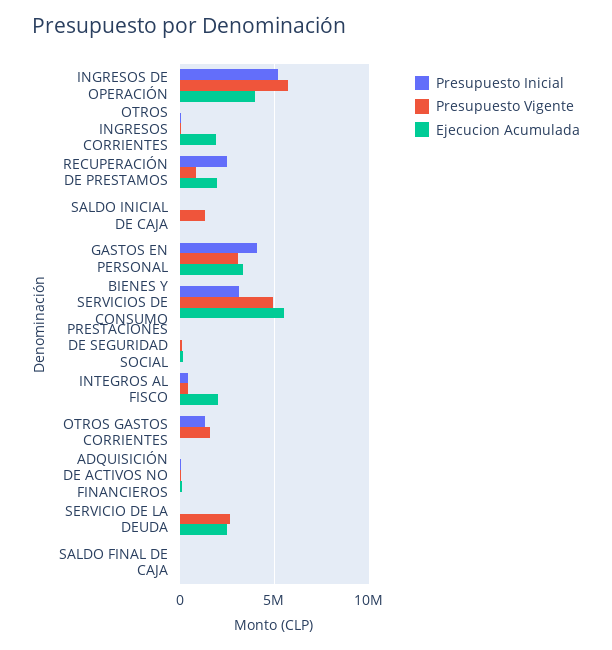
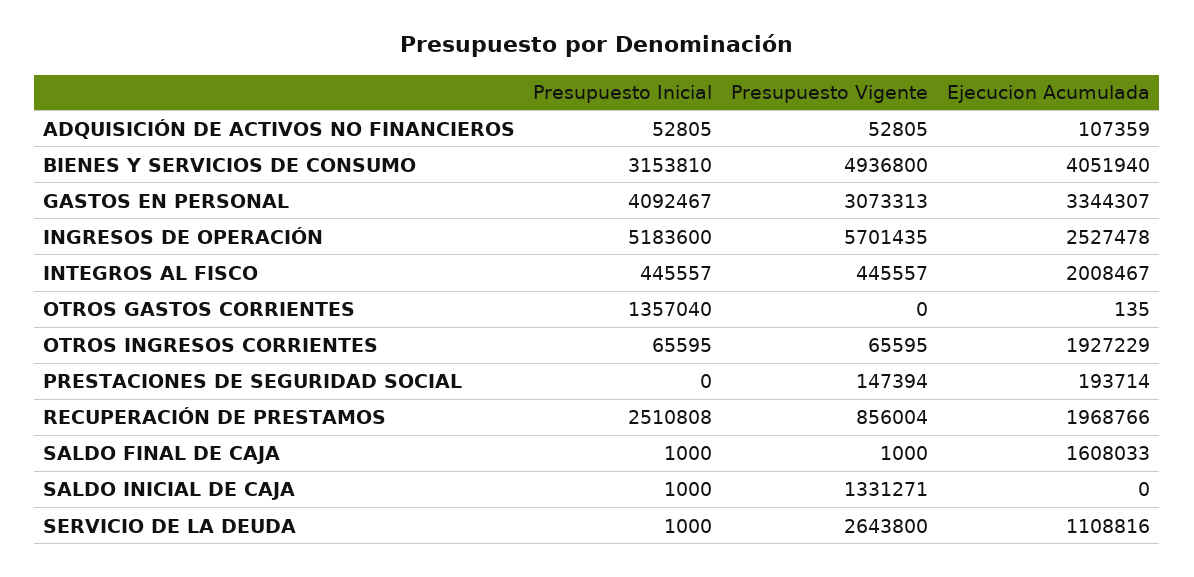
  {
    "Presupuesto Inicial": {
      "INGRESOS DE OPERACIÓN": 5183600,
      "OTROS INGRESOS CORRIENTES": 65595,
      "RECUPERACIÓN DE PRESTAMOS": 2510808,
      "SALDO INICIAL DE CAJA": 1000,
      "GASTOS EN PERSONAL": 4092467,
      "BIENES Y SERVICIOS DE CONSUMO": 3153810,
      "PRESTACIONES DE SEGURIDAD SOCIAL": 0,
      "INTEGROS AL FISCO": 445557,
      "OTROS GASTOS CORRIENTES": 1357040,
      "ADQUISICIÓN DE ACTIVOS NO FINANCIEROS": 52805,
      "SERVICIO DE LA DEUDA": 1000,
      "SALDO FINAL DE CAJA": 1000
    },
    "Presupuesto Vigente": {
      "INGRESOS DE OPERACIÓN": 5701435,
      "OTROS INGRESOS CORRIENTES": 65595,
      "RECUPERACIÓN DE PRESTAMOS": 856004,
      "SALDO INICIAL DE CAJA": 1331271,
      "GASTOS EN PERSONAL": 3073313,
      "BIENES Y SERVICIOS DE CONSUMO": 4936800,
      "PRESTACIONES DE SEGURIDAD SOCIAL": 147394,
      "INTEGROS AL FISCO": 445557,
-     "OTROS GASTOS CORRIENTES": 1500000,
+     "OTROS GASTOS CORRIENTES": 0,
      "ADQUISICIÓN DE ACTIVOS NO FINANCIEROS": 52805,
      "SERVICIO DE LA DEUDA": 2643800,
      "SALDO FINAL DE CAJA": 1000
    },
    "Ejecucion Acumulada": {
-     "INGRESOS DE OPERACIÓN": 4000000,
+     "INGRESOS DE OPERACIÓN": 2527478,
      "OTROS INGRESOS CORRIENTES": 1927229,
      "RECUPERACIÓN DE PRESTAMOS": 1968766,
      "SALDO INICIAL DE CAJA": 0,
      "GASTOS EN PERSONAL": 3344307,
-     "BIENES Y SERVICIOS DE CONSUMO": 5500000,
+     "BIENES Y SERVICIOS DE CONSUMO": 4051940,
      "PRESTACIONES DE SEGURIDAD SOCIAL": 193714,
      "INTEGROS AL FISCO": 2008467,
      "OTROS GASTOS CORRIENTES": 135,
      "ADQUISICIÓN DE ACTIVOS NO FINANCIEROS": 107359,
-     "SERVICIO DE LA DEUDA": 2500000,
+     "SERVICIO DE LA DEUDA": 1108816,
-     "SALDO FINAL DE CAJA": 0
+     "SALDO FINAL DE CAJA": 1608033
    }
  }

